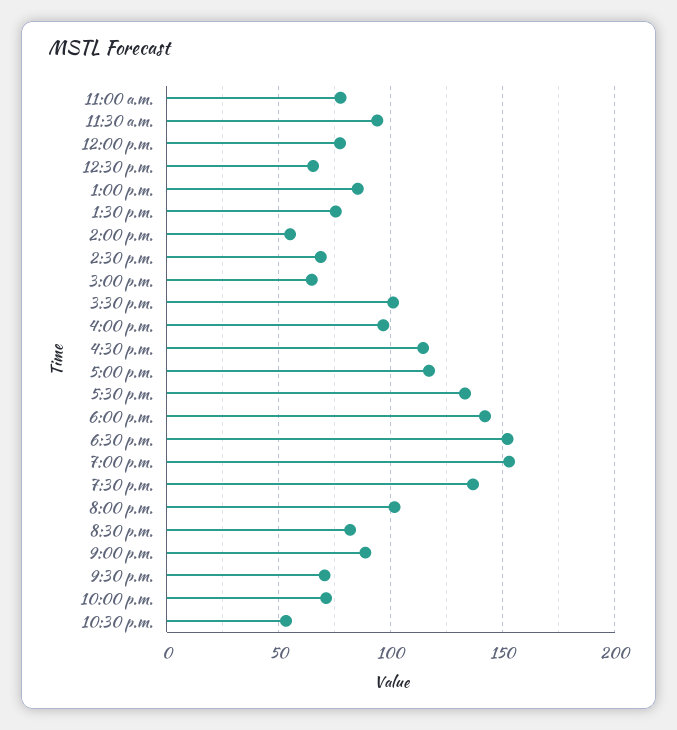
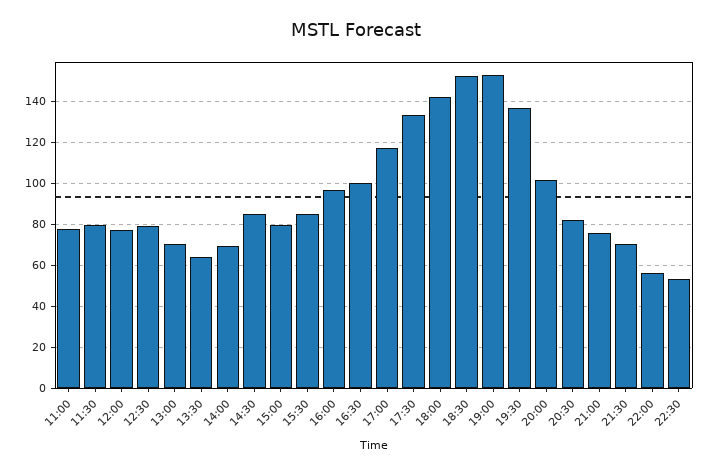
  {
    "11:00 a.m.": 80,
-   "11:30 a.m.": 95,
+   "11:30 a.m.": 80,
    "12:00 p.m.": 75,
-   "12:30 p.m.": 65,
+   "12:30 p.m.": 80,
-   "1:00 p.m.": 85,
+   "1:00 p.m.": 70,
-   "1:30 p.m.": 75,
+   "1:30 p.m.": 65,
-   "2:00 p.m.": 55,
+   "2:00 p.m.": 70,
-   "2:30 p.m.": 70,
+   "2:30 p.m.": 85,
-   "3:00 p.m.": 65,
+   "3:00 p.m.": 80,
-   "3:30 p.m.": 100,
+   "3:30 p.m.": 85,
    "4:00 p.m.": 95,
-   "4:30 p.m.": 115,
+   "4:30 p.m.": 100,
    "5:00 p.m.": 115,
    "5:30 p.m.": 135,
    "6:00 p.m.": 140,
    "6:30 p.m.": 150,
    "7:00 p.m.": 155,
    "7:30 p.m.": 135,
    "8:00 p.m.": 100,
    "8:30 p.m.": 80,
-   "9:00 p.m.": 90,
+   "9:00 p.m.": 75,
    "9:30 p.m.": 70,
-   "10:00 p.m.": 70,
+   "10:00 p.m.": 55,
    "10:30 p.m.": 55
  }

